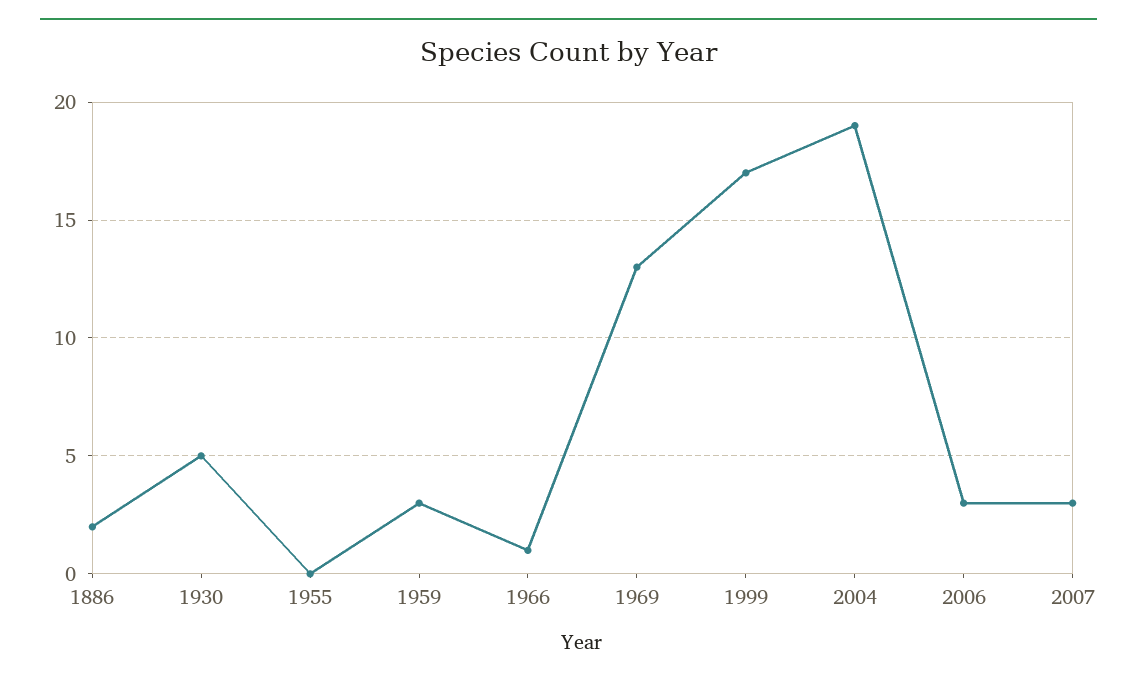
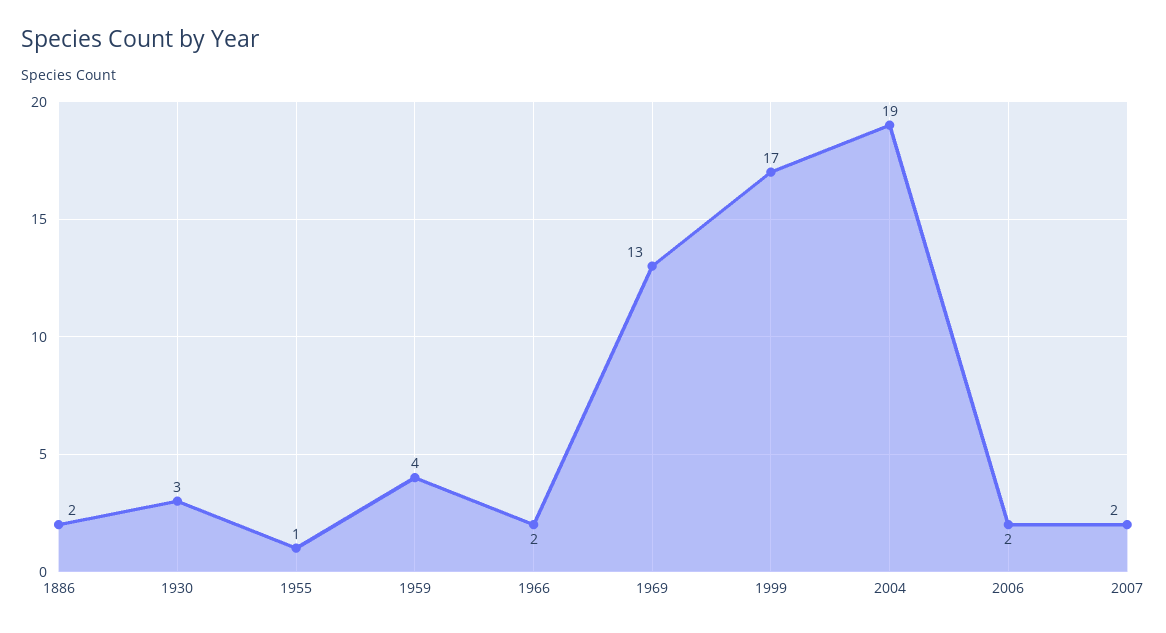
  {
    "1886": 2,
-   "1930": 5,
+   "1930": 3,
-   "1955": 0,
+   "1955": 1,
-   "1959": 3,
+   "1959": 4,
-   "1966": 1,
+   "1966": 2,
    "1969": 13,
    "1999": 17,
    "2004": 19,
-   "2006": 3,
+   "2006": 2,
-   "2007": 3
+   "2007": 2
  }

